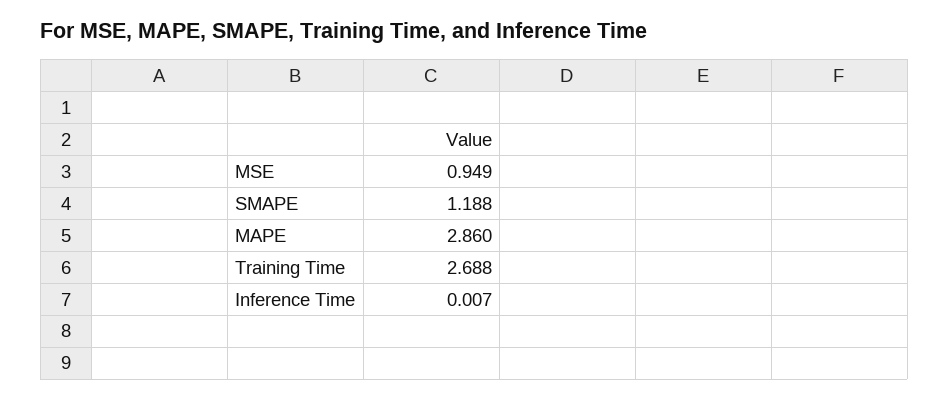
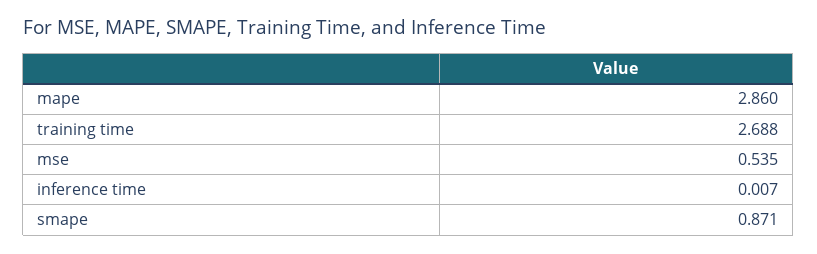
  {
-   "MSE": 0.949,
+   "MSE": 0.535,
-   "SMAPE": 1.188,
+   "SMAPE": 0.871,
    "MAPE": 2.86,
    "Training Time": 2.688,
    "Inference Time": 0.007
  }

